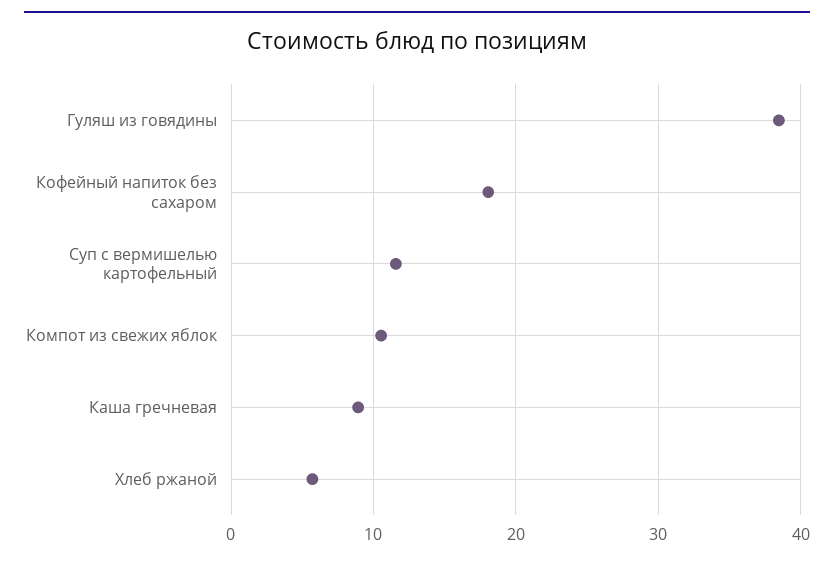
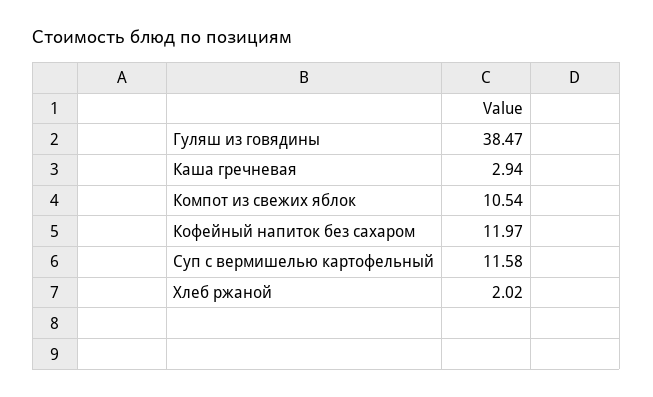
  {
    "Гуляш из говядины": 38.47,
-   "Кофейный напиток без сахаром": 18,
+   "Кофейный напиток без сахаром": 11.97,
    "Суп с вермишелью картофельный": 11.58,
    "Компот из свежих яблок": 10.54,
-   "Каша гречневая": 9,
+   "Каша гречневая": 2.94,
-   "Хлеб ржаной": 6
+   "Хлеб ржаной": 2.02
  }

